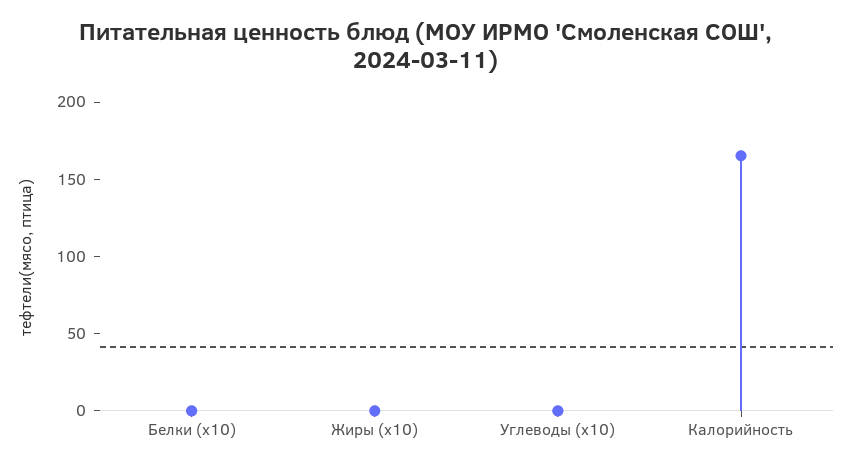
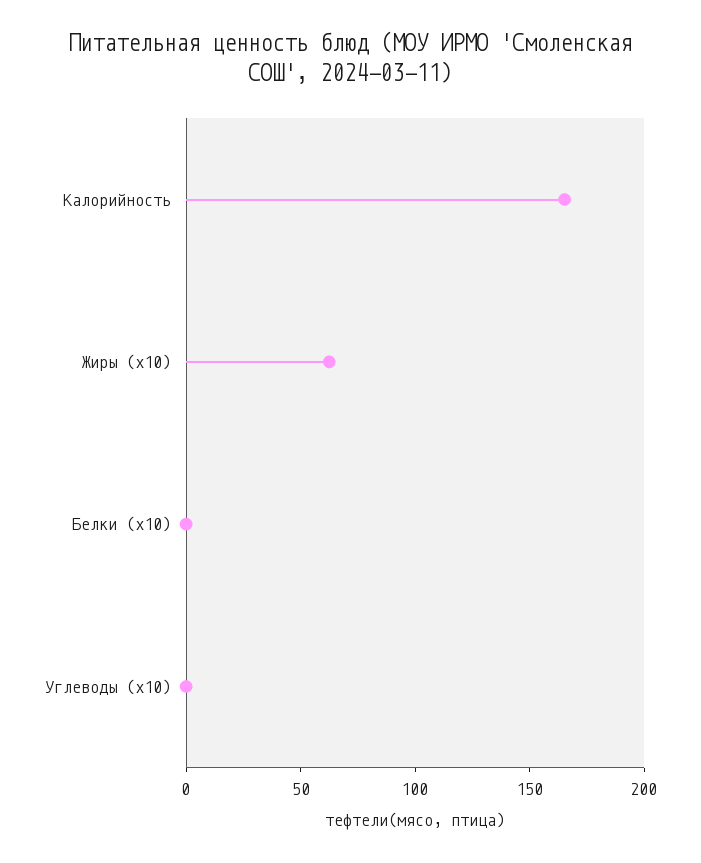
  {
    "Белки (x10)": 0,
-   "Жиры (x10)": 0,
+   "Жиры (x10)": 60,
    "Углеводы (x10)": 0,
    "Калорийность": 170
  }

